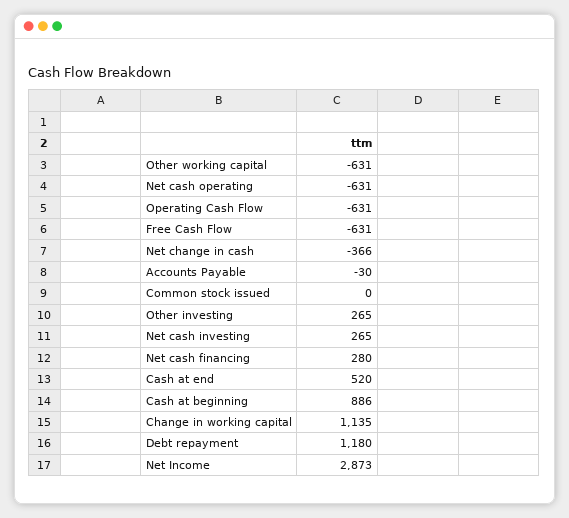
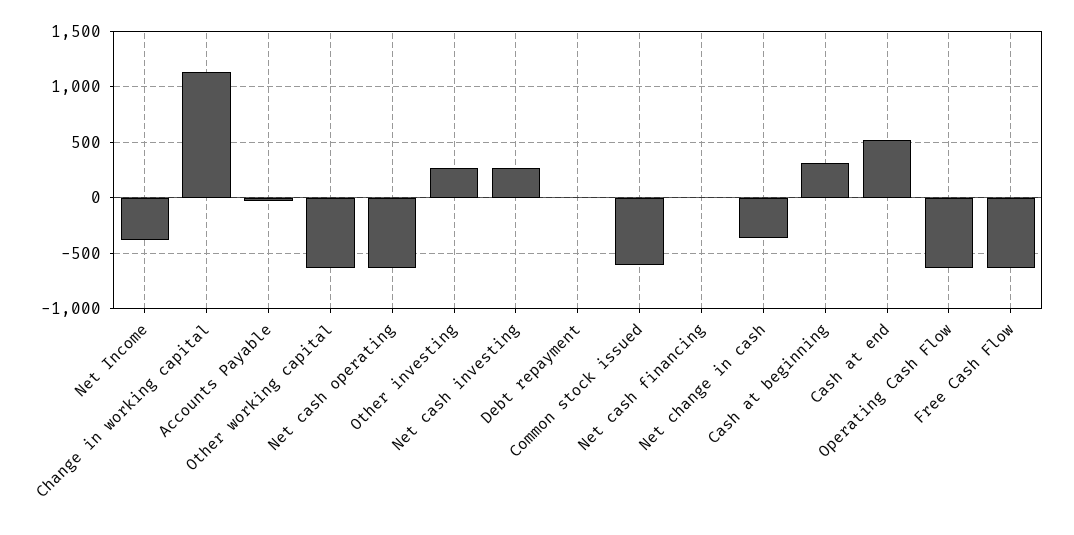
  {
    "Other working capital": -631,
    "Net cash operating": -631,
    "Operating Cash Flow": -631,
    "Free Cash Flow": -631,
    "Net change in cash": -366,
    "Accounts Payable": -30,
-   "Common stock issued": 0,
+   "Common stock issued": -600,
    "Other investing": 265,
    "Net cash investing": 265,
-   "Net cash financing": 280,
+   "Net cash financing": 0,
    "Cash at end": 520,
-   "Cash at beginning": 886,
+   "Cash at beginning": 300,
    "Change in working capital": 1135,
-   "Debt repayment": 1180,
+   "Debt repayment": 0,
-   "Net Income": 2873
+   "Net Income": -400
  }

